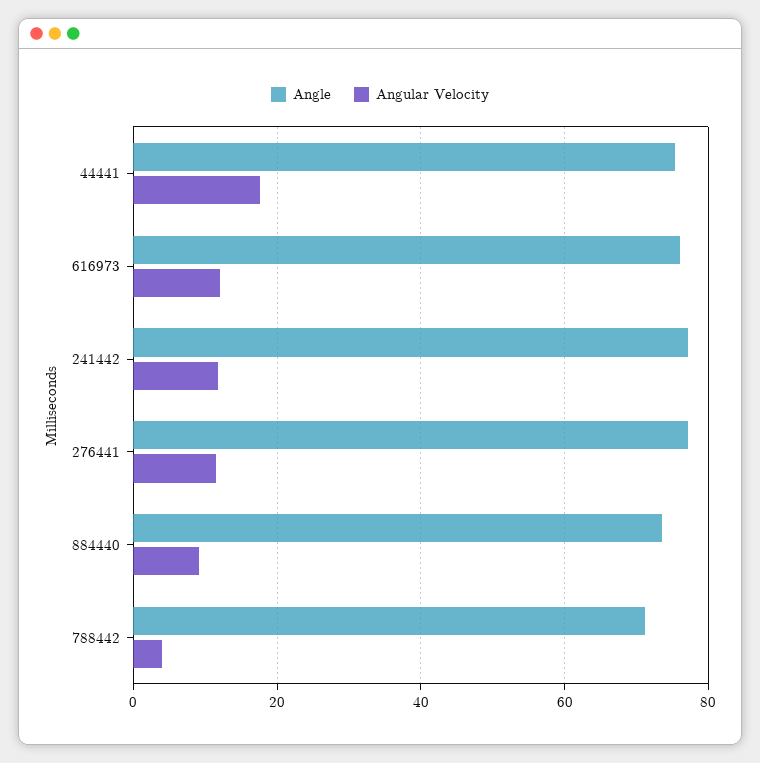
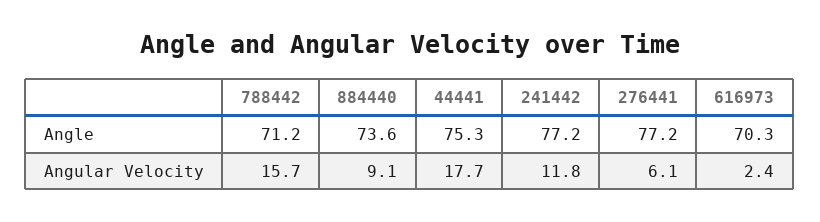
  {
    "Angle": {
      "44441": 75.3,
-     "616973": 76,
+     "616973": 70.3,
      "241442": 77.2,
      "276441": 77.2,
      "884440": 73.6,
      "788442": 71.2
    },
    "Angular Velocity": {
      "44441": 17.7,
-     "616973": 12,
+     "616973": 2.4,
      "241442": 11.8,
-     "276441": 12,
+     "276441": 6.1,
      "884440": 9.1,
-     "788442": 4
+     "788442": 15.7
    }
  }

